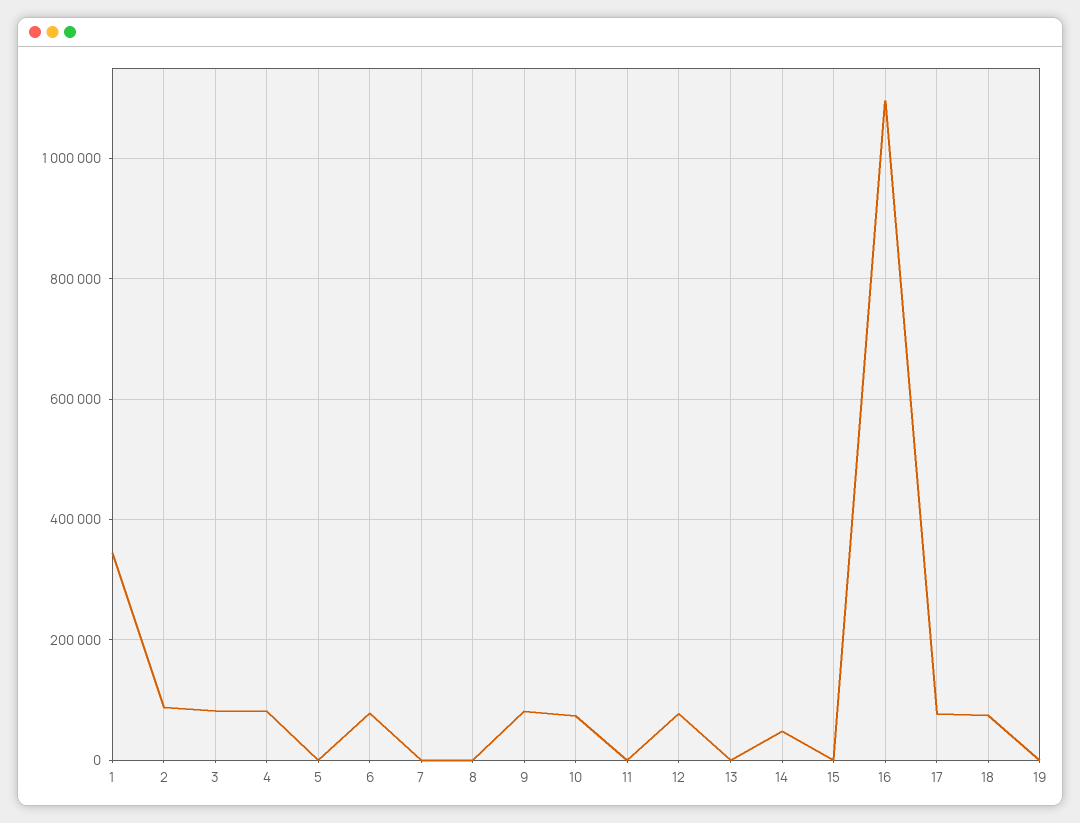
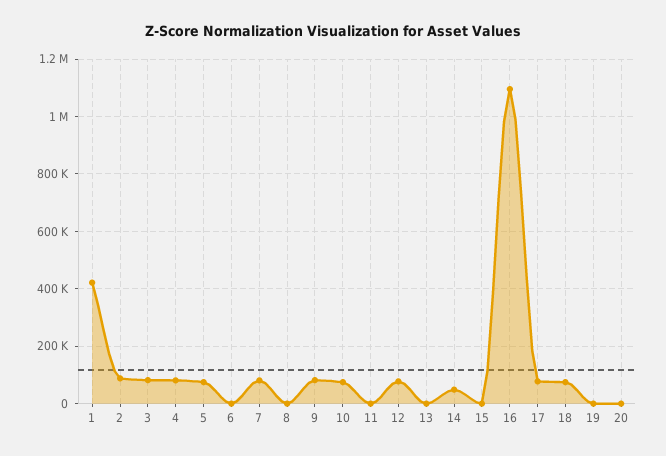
  {
-   "1": 340000,
+   "1": 425000,
    "2": 80000,
    "3": 80000,
    "4": 80000,
-   "5": 0,
+   "5": 75000,
-   "6": 80000,
+   "6": 0,
-   "7": 0,
+   "7": 75000,
    "8": 0,
    "9": 80000,
    "10": 80000,
    "11": 0,
    "12": 80000,
    "13": 0,
    "14": 40000,
    "15": 0,
    "16": 1100000,
    "17": 80000,
    "18": 80000,
-   "19": 0
+   "19": 0,
+   "20": 0
  }

